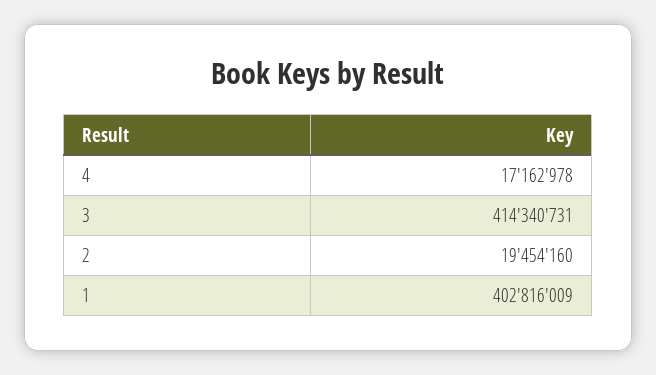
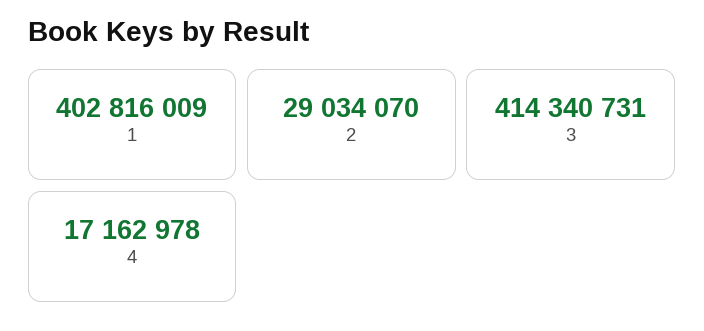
  {
    "4": 17162978,
    "3": 414340731,
-   "2": 19454160,
+   "2": 29034070,
    "1": 402816009
  }

